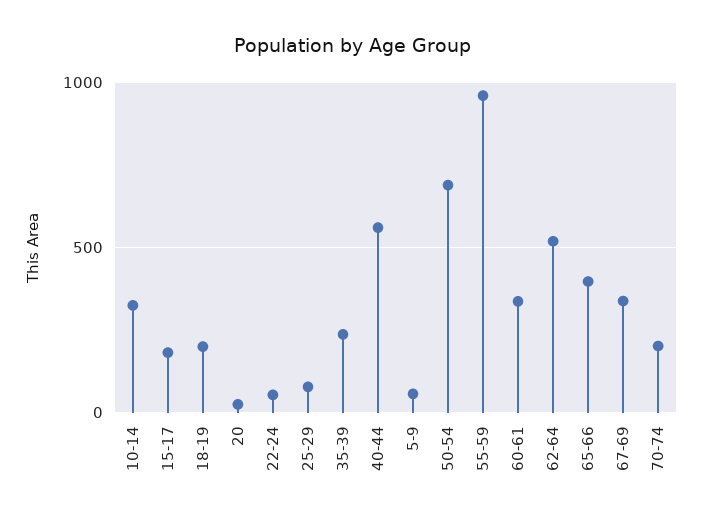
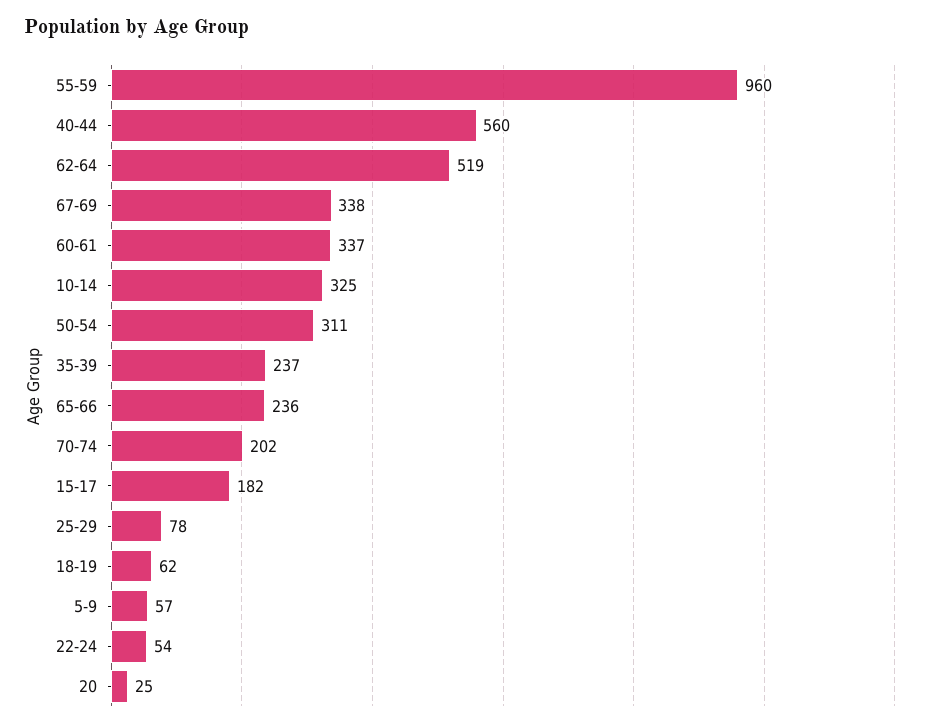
  {
    "10-14": 325,
    "15-17": 182,
-   "18-19": 200,
+   "18-19": 62,
    "20": 25,
    "22-24": 54,
    "25-29": 78,
    "35-39": 237,
    "40-44": 560,
    "5-9": 57,
-   "50-54": 700,
+   "50-54": 311,
    "55-59": 960,
    "60-61": 337,
    "62-64": 519,
-   "65-66": 400,
+   "65-66": 236,
    "67-69": 338,
    "70-74": 202
  }

